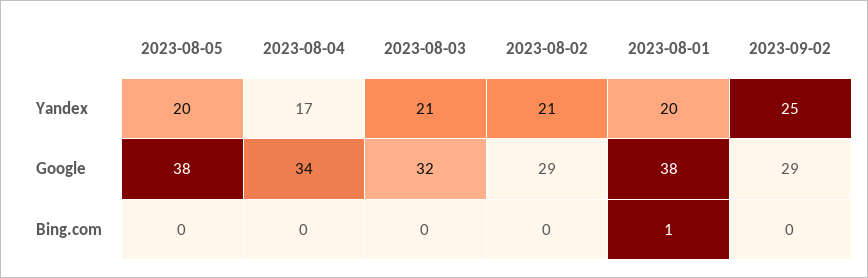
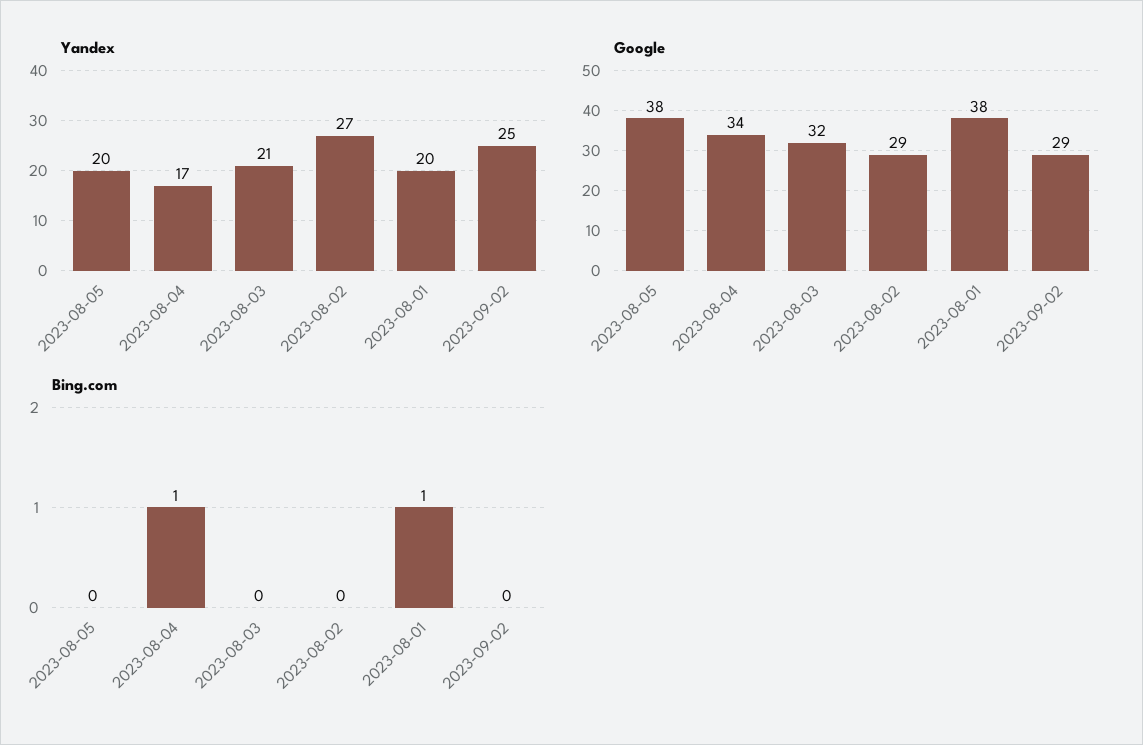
  {
    "Yandex": {
      "2023-08-05": 20,
      "2023-08-04": 17,
      "2023-08-03": 21,
-     "2023-08-02": 21,
+     "2023-08-02": 27,
      "2023-08-01": 20,
      "2023-09-02": 25
    },
    "Google": {
      "2023-08-05": 38,
      "2023-08-04": 34,
      "2023-08-03": 32,
      "2023-08-02": 29,
      "2023-08-01": 38,
      "2023-09-02": 29
    },
    "Bing.com": {
      "2023-08-05": 0,
-     "2023-08-04": 0,
+     "2023-08-04": 1,
      "2023-08-03": 0,
      "2023-08-02": 0,
      "2023-08-01": 1,
      "2023-09-02": 0
    }
  }

